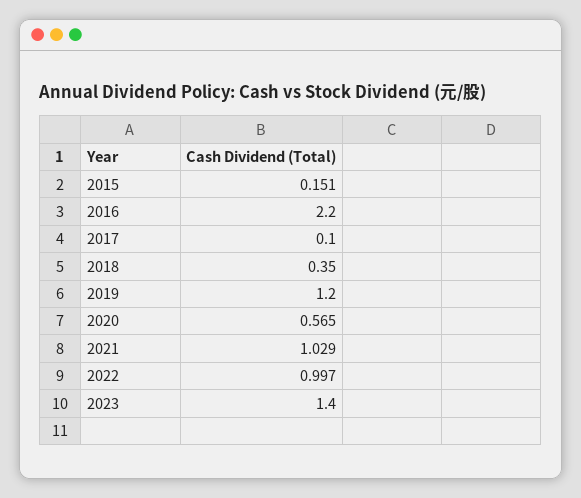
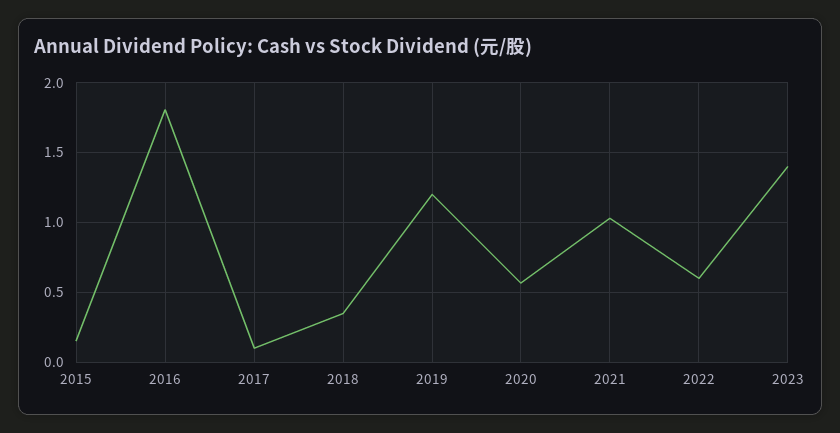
  {
    "2015": 0.151,
-   "2016": 2.2,
+   "2016": 1.8,
    "2017": 0.1,
    "2018": 0.35,
    "2019": 1.2,
    "2020": 0.565,
    "2021": 1.029,
-   "2022": 0.997,
+   "2022": 0.6,
    "2023": 1.4
  }

